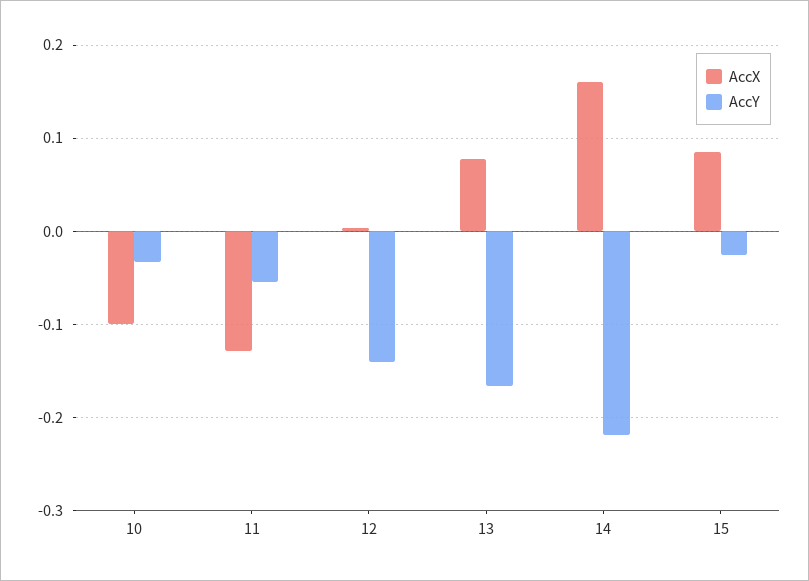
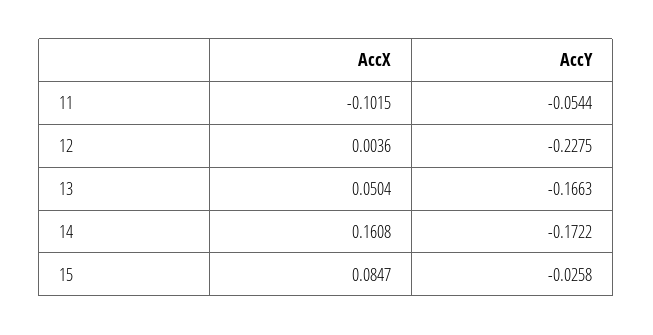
  {
    "AccX": {
-     "10": -0.1,
-     "11": -0.13,
+     "11": -0.1015,
      "12": 0.0036,
-     "13": 0.08,
+     "13": 0.0504,
      "14": 0.1608,
      "15": 0.0847
    },
    "AccY": {
-     "10": -0.03,
      "11": -0.0544,
-     "12": -0.14,
+     "12": -0.2275,
      "13": -0.1663,
-     "14": -0.22,
+     "14": -0.1722,
      "15": -0.0258
    }
  }

